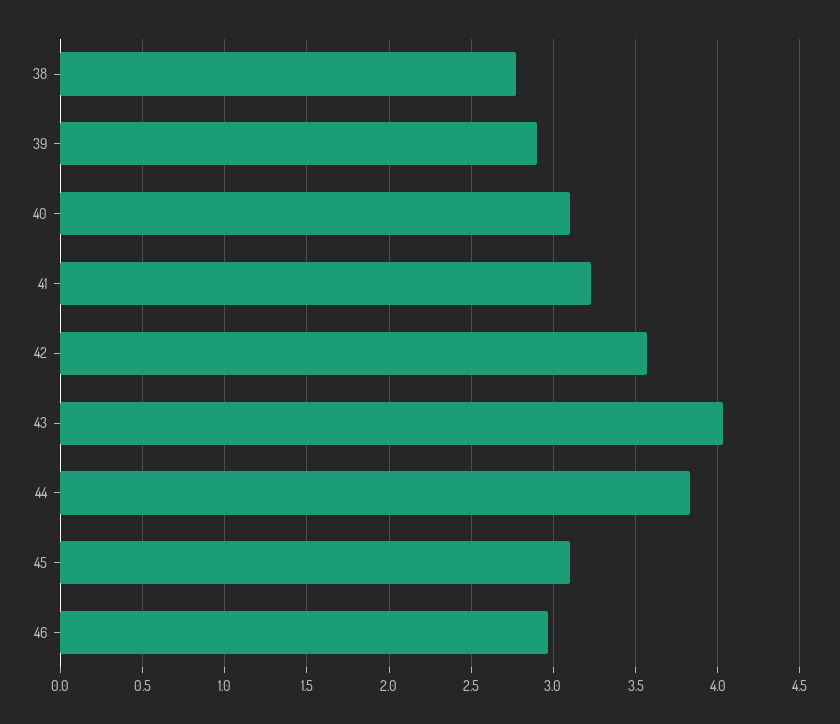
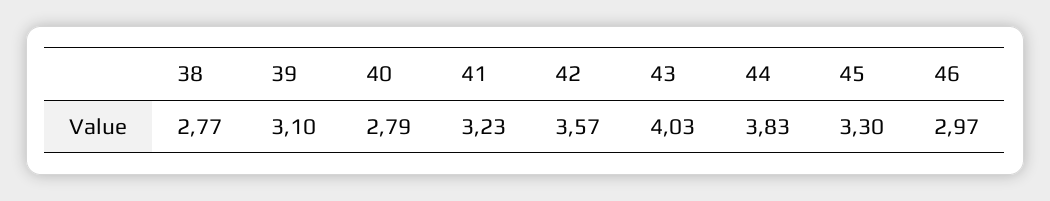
  {
    "38": 2.77,
-   "39": 2.9,
+   "39": 3.1,
-   "40": 3.1,
+   "40": 2.79,
    "41": 3.23,
    "42": 3.57,
    "43": 4.03,
    "44": 3.83,
-   "45": 3.1,
+   "45": 3.3,
    "46": 2.97
  }

